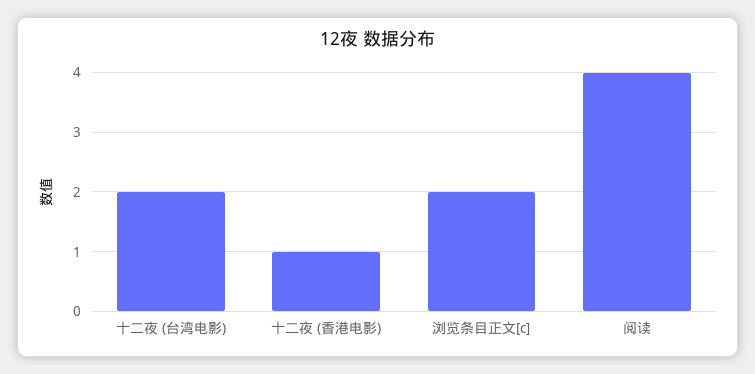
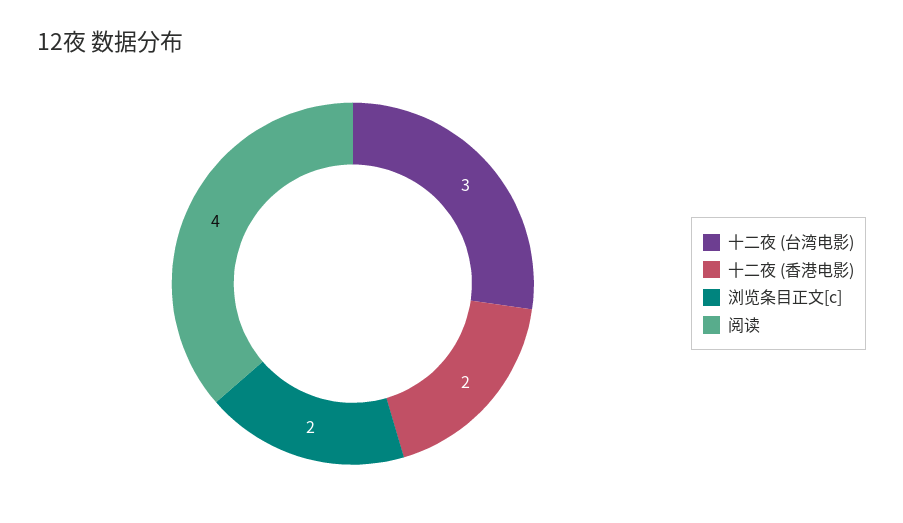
  {
-   "十二夜 (台湾电影)": 2,
+   "十二夜 (台湾电影)": 3,
-   "十二夜 (香港电影)": 1,
+   "十二夜 (香港电影)": 2,
    "浏览条目正文[c]": 2,
    "阅读": 4
  }

